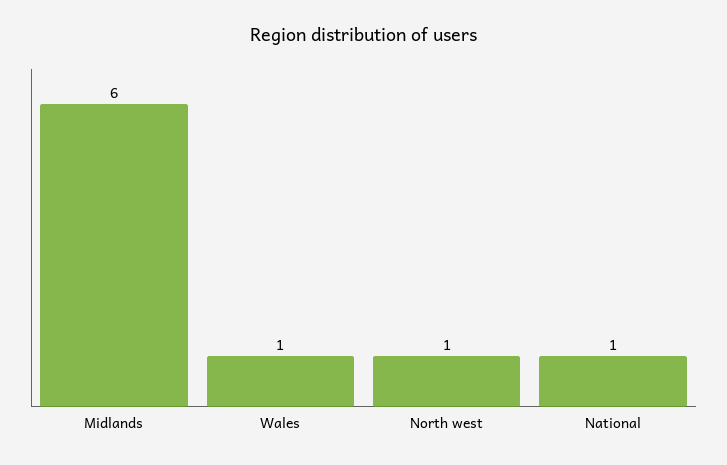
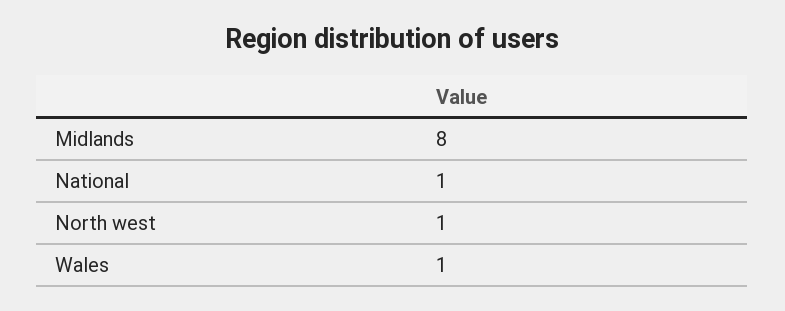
  {
-   "Midlands": 6,
+   "Midlands": 8,
    "Wales": 1,
    "North west": 1,
    "National": 1
  }

